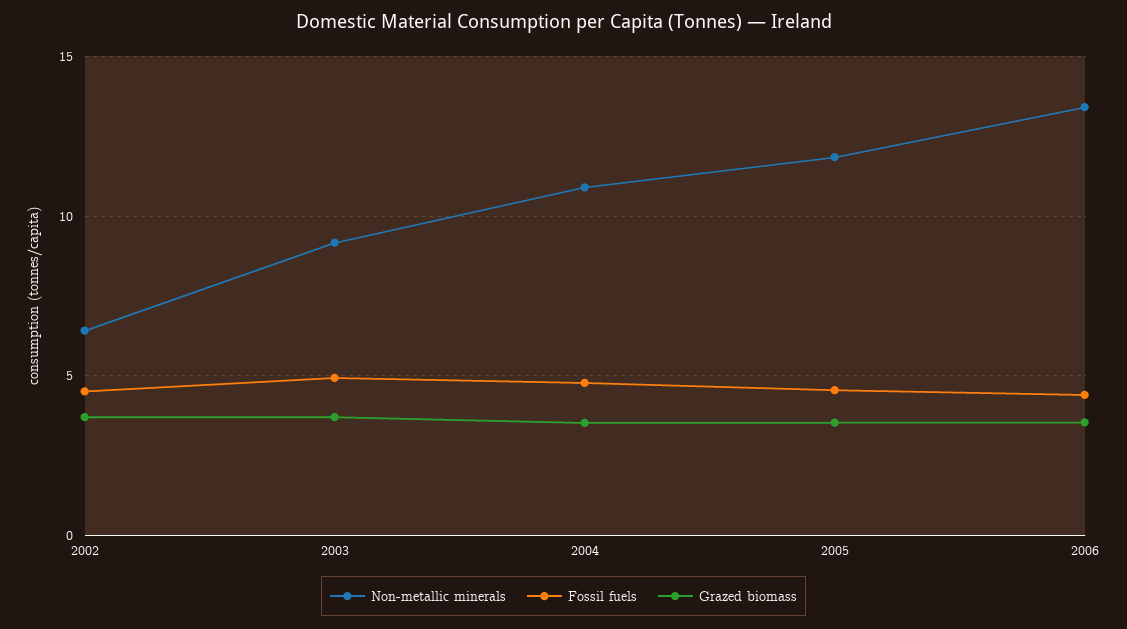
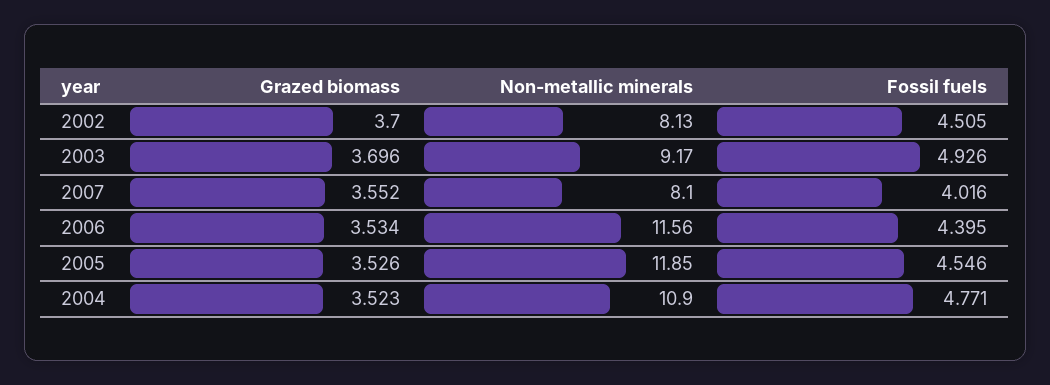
  {
    "Non-metallic minerals": {
-     "2002": 6.5,
+     "2002": 8.13,
      "2003": 9.17,
      "2004": 10.9,
      "2005": 11.85,
-     "2006": 13.5
+     "2006": 11.56,
+     "2007": 8.1
    },
    "Fossil fuels": {
      "2002": 4.505,
      "2003": 4.926,
      "2004": 4.771,
      "2005": 4.546,
-     "2006": 4.395
+     "2006": 4.395,
+     "2007": 4.016
    },
    "Grazed biomass": {
      "2002": 3.7,
      "2003": 3.696,
      "2004": 3.523,
      "2005": 3.526,
-     "2006": 3.534
+     "2006": 3.534,
+     "2007": 3.552
    }
  }

